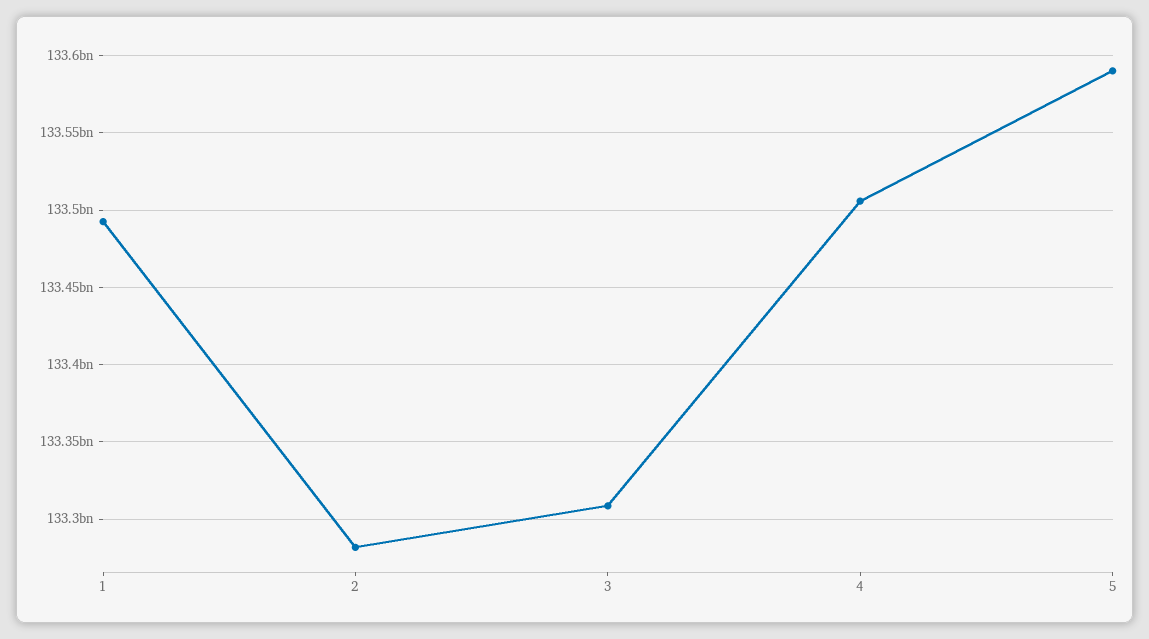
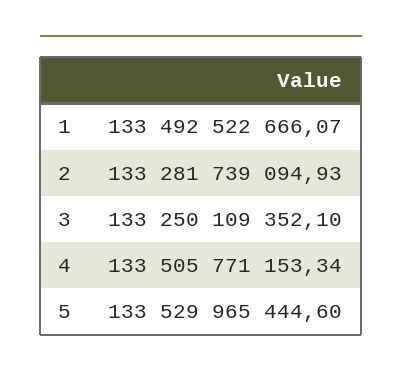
  {
    "1": 133492522666.07,
    "2": 133281739094.93,
-   "3": 133310000000,
+   "3": 133250109352.1,
    "4": 133505771153.34,
-   "5": 133590000000
+   "5": 133529965444.6
  }

